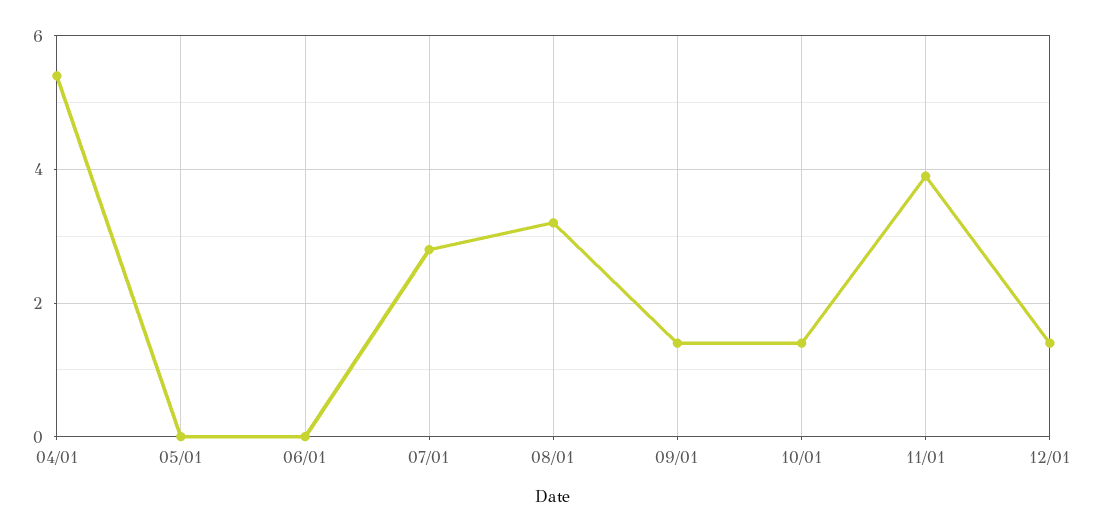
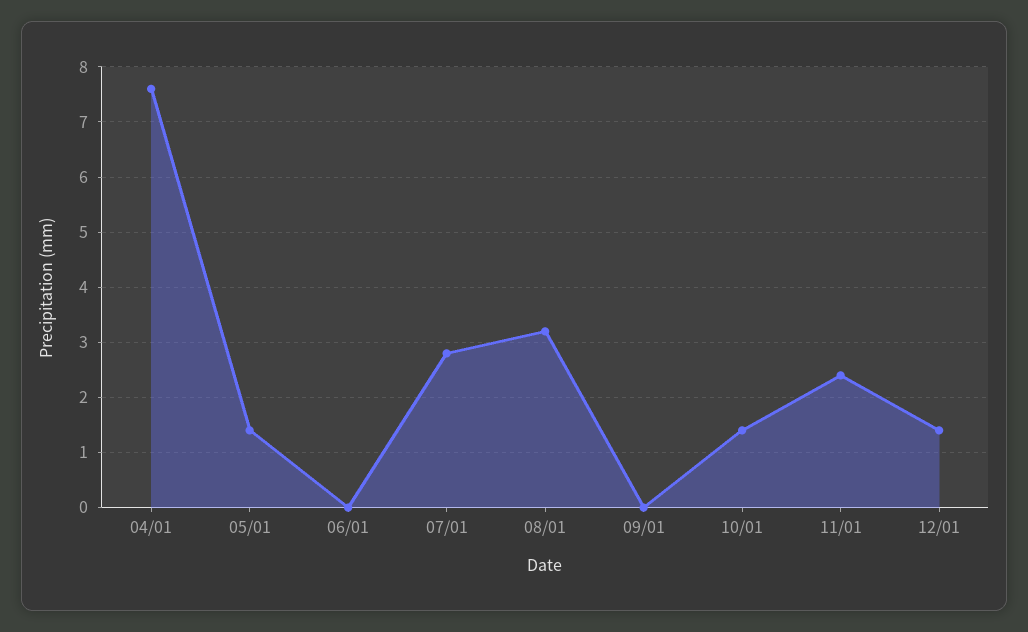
  {
-   "04/01": 5.5,
+   "04/01": 7.5,
-   "05/01": 0,
+   "05/01": 1.5,
    "06/01": 0,
    "07/01": 3,
    "08/01": 3,
-   "09/01": 1.5,
+   "09/01": 0,
    "10/01": 1.5,
-   "11/01": 4,
+   "11/01": 2.5,
    "12/01": 1.5
  }

